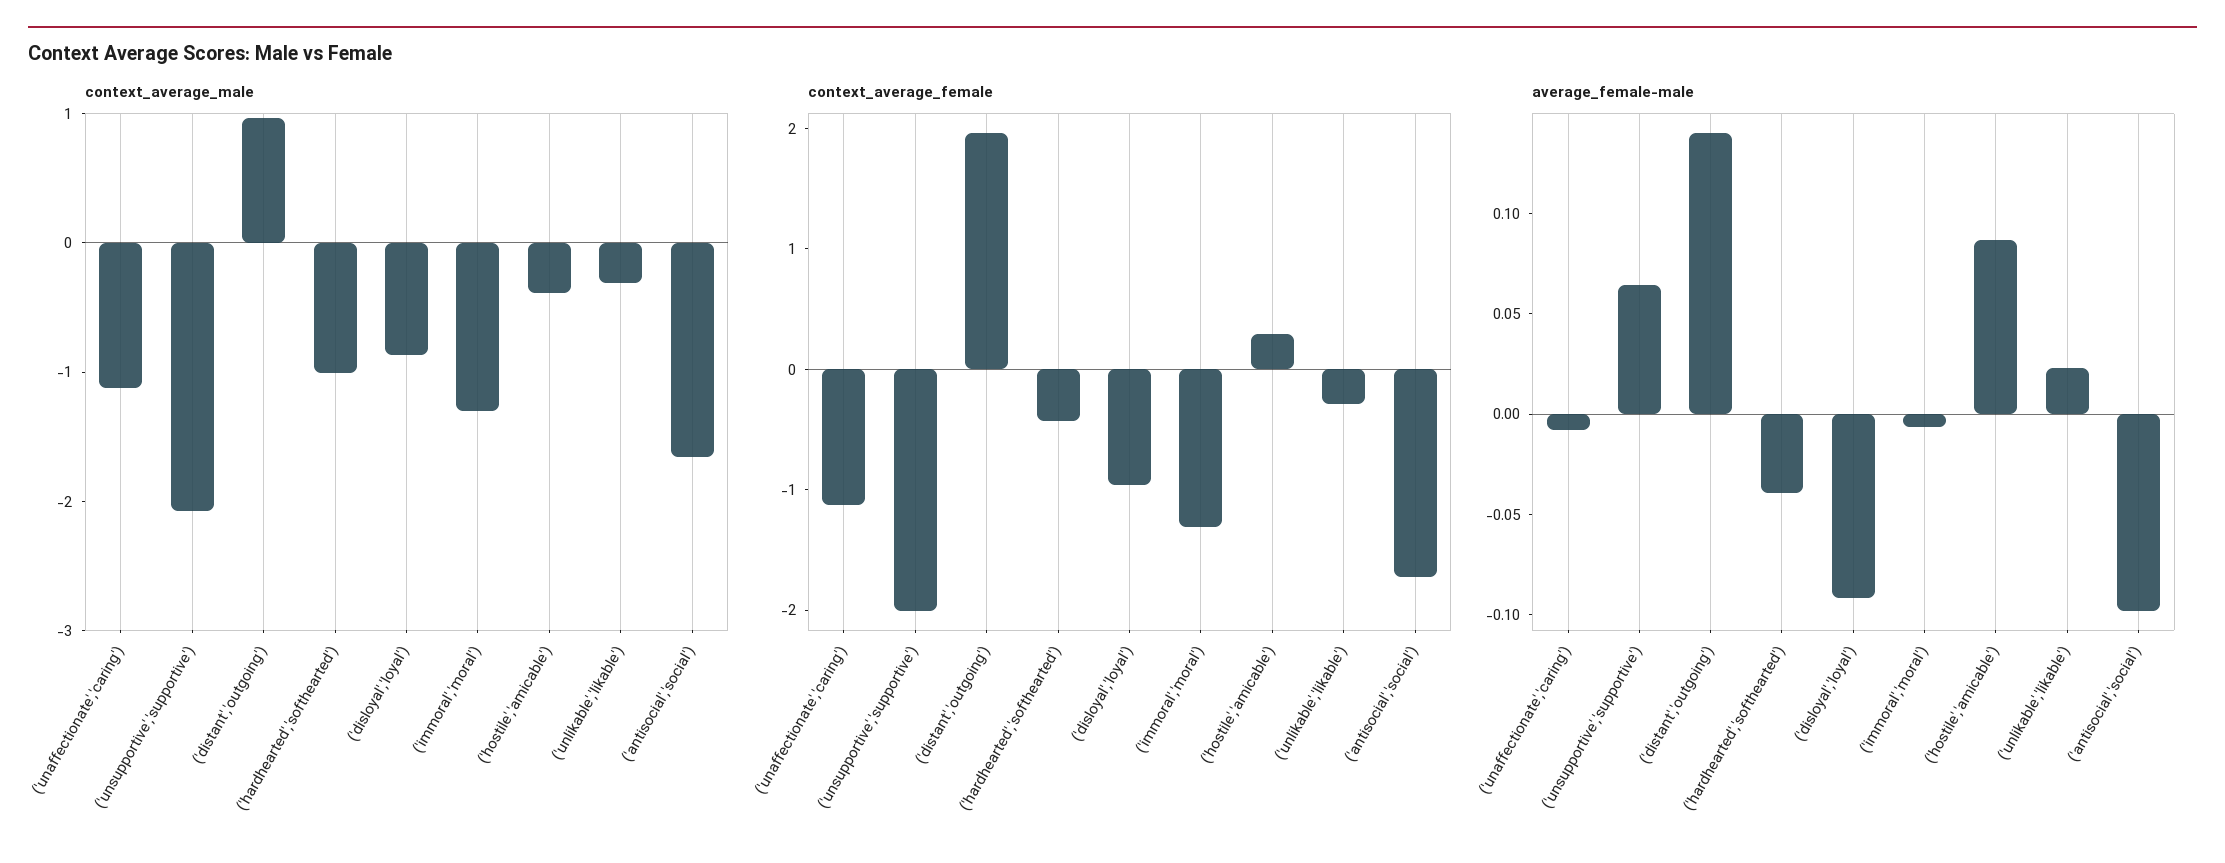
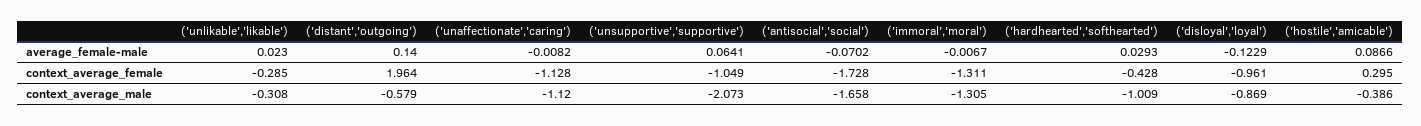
  {
    "context_average_male": {
      "('unaffectionate','caring')": -1.12,
      "('unsupportive','supportive')": -2.073,
-     "('distant','outgoing')": 1,
+     "('distant','outgoing')": -0.579,
      "('hardhearted','softhearted')": -1.009,
      "('disloyal','loyal')": -0.869,
      "('immoral','moral')": -1.305,
      "('hostile','amicable')": -0.386,
      "('unlikable','likable')": -0.308,
      "('antisocial','social')": -1.658
    },
    "context_average_female": {
      "('unaffectionate','caring')": -1.128,
-     "('unsupportive','supportive')": -2,
+     "('unsupportive','supportive')": -1.049,
      "('distant','outgoing')": 1.964,
      "('hardhearted','softhearted')": -0.428,
      "('disloyal','loyal')": -0.961,
      "('immoral','moral')": -1.311,
      "('hostile','amicable')": 0.295,
      "('unlikable','likable')": -0.285,
      "('antisocial','social')": -1.728
    },
    "average_female-male": {
      "('unaffectionate','caring')": -0.0082,
      "('unsupportive','supportive')": 0.0641,
      "('distant','outgoing')": 0.14,
-     "('hardhearted','softhearted')": -0.04,
+     "('hardhearted','softhearted')": 0.0293,
-     "('disloyal','loyal')": -0.09,
+     "('disloyal','loyal')": -0.1229,
      "('immoral','moral')": -0.0067,
      "('hostile','amicable')": 0.0866,
      "('unlikable','likable')": 0.023,
-     "('antisocial','social')": -0.1
+     "('antisocial','social')": -0.0702
    }
  }

